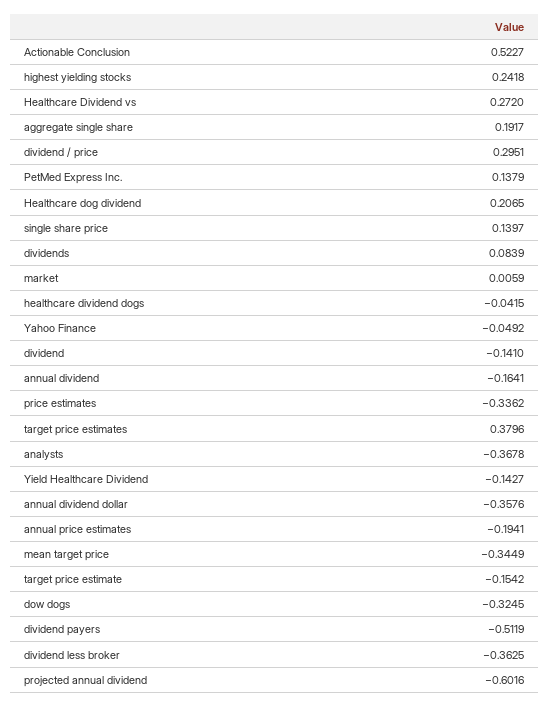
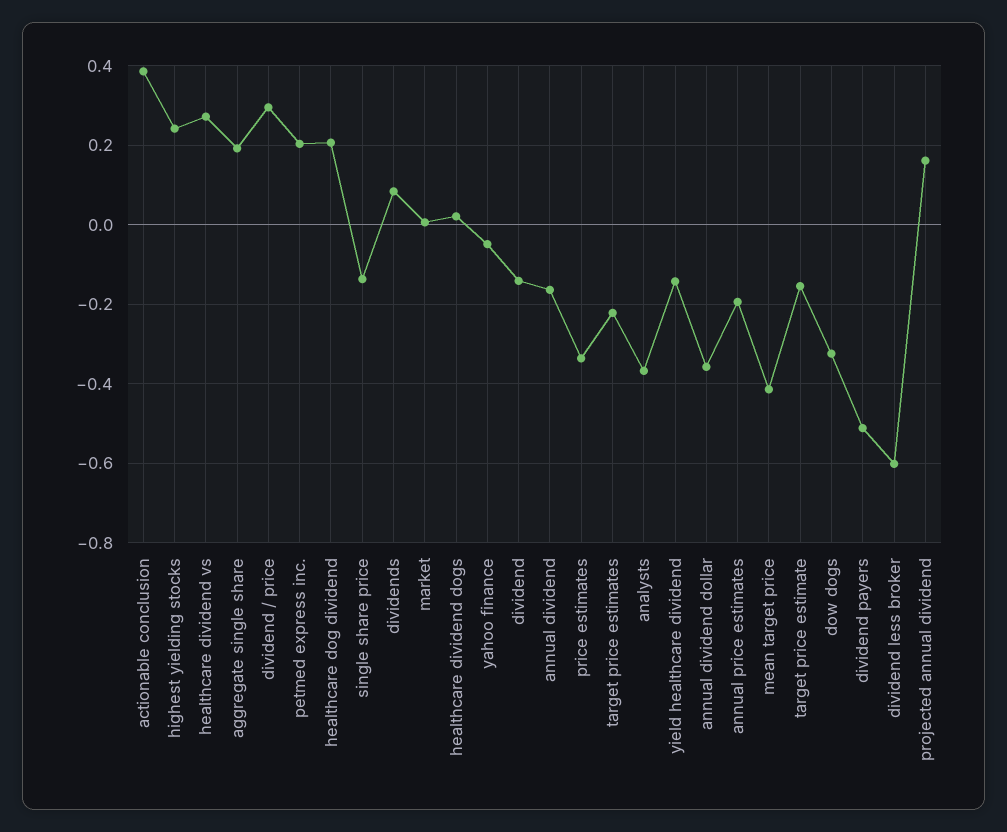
  {
-   "Actionable Conclusion": 0.5227,
+   "Actionable Conclusion": 0.38,
    "highest yielding stocks": 0.2418,
    "Healthcare Dividend vs": 0.272,
    "aggregate single share": 0.1917,
    "dividend / price": 0.2951,
-   "PetMed Express Inc.": 0.1379,
+   "PetMed Express Inc.": 0.2,
    "Healthcare dog dividend": 0.2065,
-   "single share price": 0.1397,
+   "single share price": -0.14,
    "dividends": 0.0839,
    "market": 0.0059,
-   "healthcare dividend dogs": -0.0415,
+   "healthcare dividend dogs": 0.02,
    "Yahoo Finance": -0.0492,
    "dividend": -0.141,
    "annual dividend": -0.1641,
    "price estimates": -0.3362,
-   "target price estimates": 0.3796,
+   "target price estimates": -0.22,
    "analysts": -0.3678,
    "Yield Healthcare Dividend": -0.1427,
    "annual dividend dollar": -0.3576,
    "annual price estimates": -0.1941,
-   "mean target price": -0.3449,
+   "mean target price": -0.42,
    "target price estimate": -0.1542,
    "dow dogs": -0.3245,
    "dividend payers": -0.5119,
-   "dividend less broker": -0.3625,
+   "dividend less broker": -0.6,
-   "projected annual dividend": -0.6016
+   "projected annual dividend": 0.16
  }

